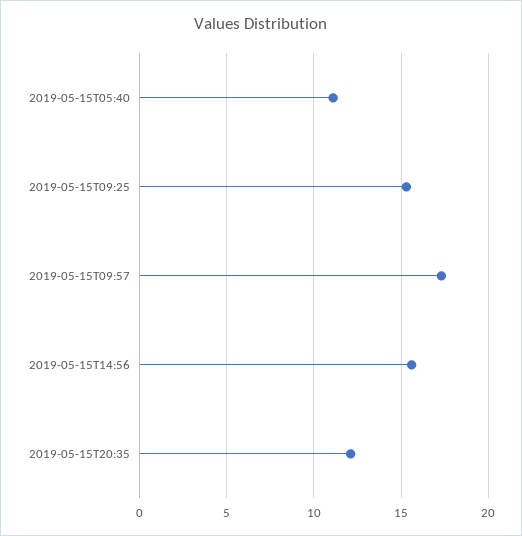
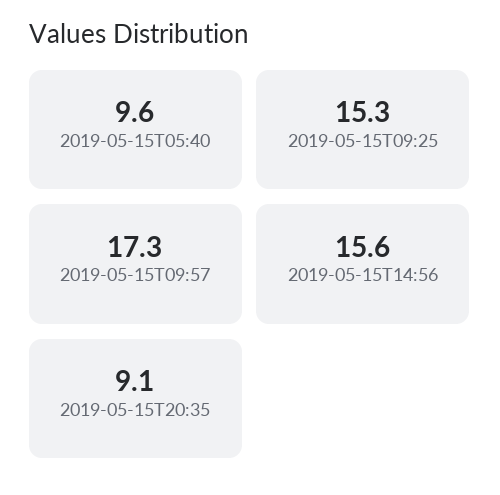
  {
-   "2019-05-15T05:40": 11,
+   "2019-05-15T05:40": 9.6,
    "2019-05-15T09:25": 15.3,
    "2019-05-15T09:57": 17.3,
    "2019-05-15T14:56": 15.6,
-   "2019-05-15T20:35": 12
+   "2019-05-15T20:35": 9.1
  }

